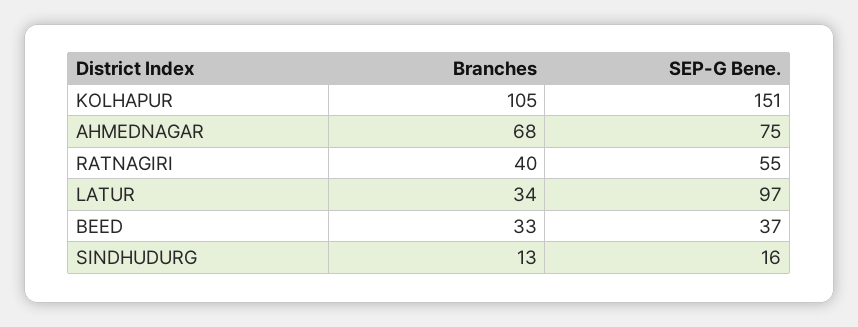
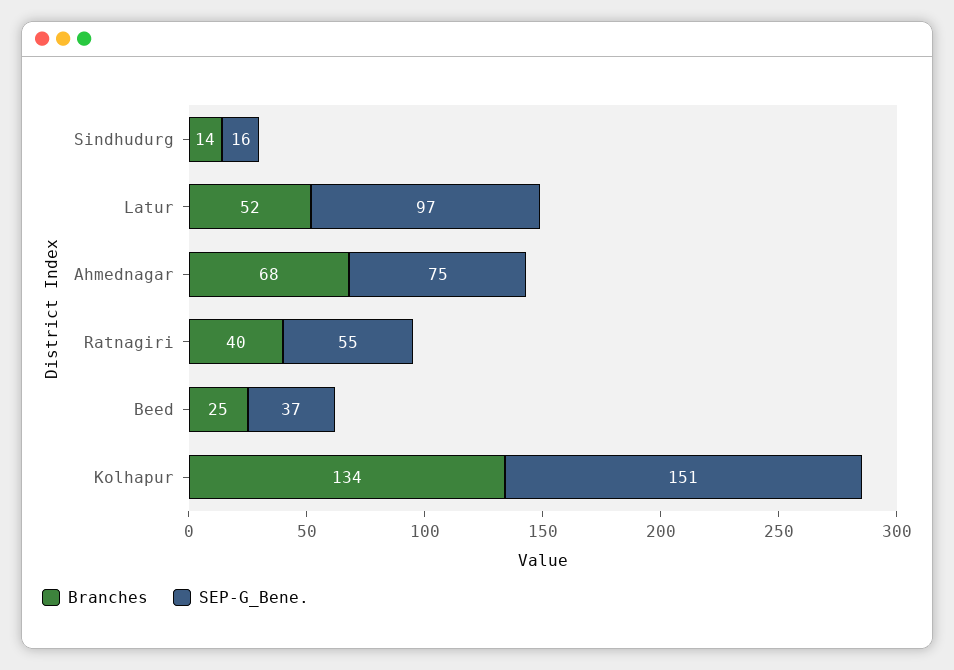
  {
    "Branches": {
-     "KOLHAPUR": 105,
+     "KOLHAPUR": 134,
      "AHMEDNAGAR": 68,
      "RATNAGIRI": 40,
-     "LATUR": 34,
+     "LATUR": 52,
-     "BEED": 33,
+     "BEED": 25,
-     "SINDHUDURG": 13
+     "SINDHUDURG": 14
    },
    "SEP-G Bene.": {
      "KOLHAPUR": 151,
      "AHMEDNAGAR": 75,
      "RATNAGIRI": 55,
      "LATUR": 97,
      "BEED": 37,
      "SINDHUDURG": 16
    }
  }

